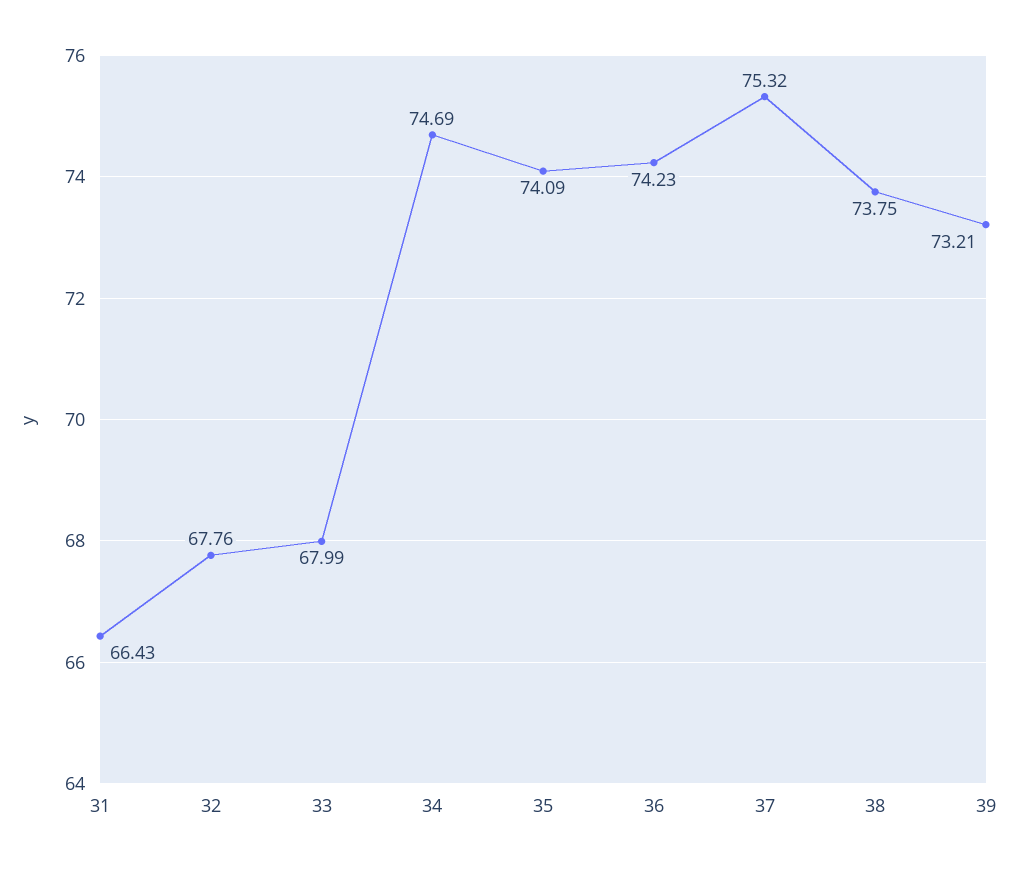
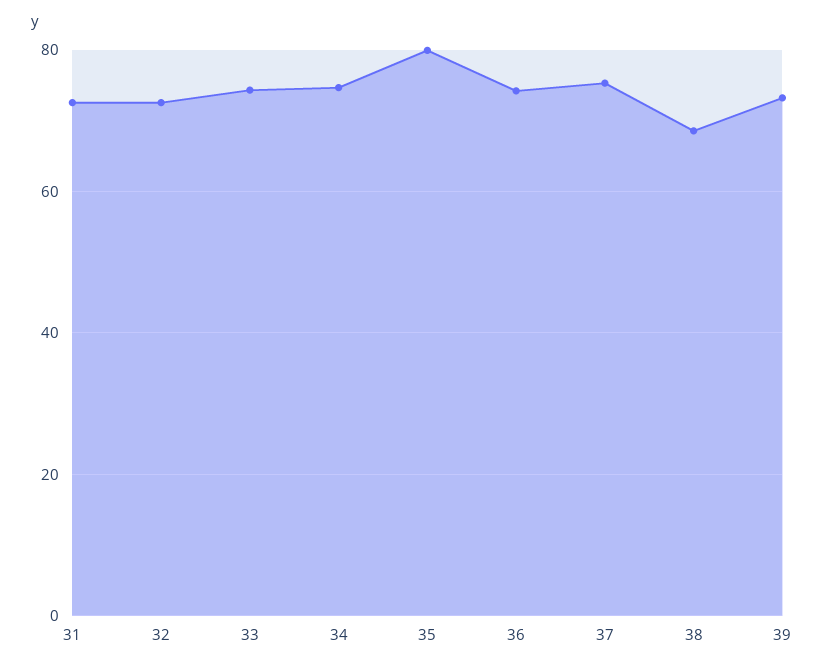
  {
-   "31": 66.43,
+   "31": 72,
-   "32": 67.76,
+   "32": 72,
-   "33": 67.99,
+   "33": 74,
    "34": 74.69,
-   "35": 74.09,
+   "35": 80,
    "36": 74.23,
    "37": 75.32,
-   "38": 73.75,
+   "38": 68,
    "39": 73.21
  }

